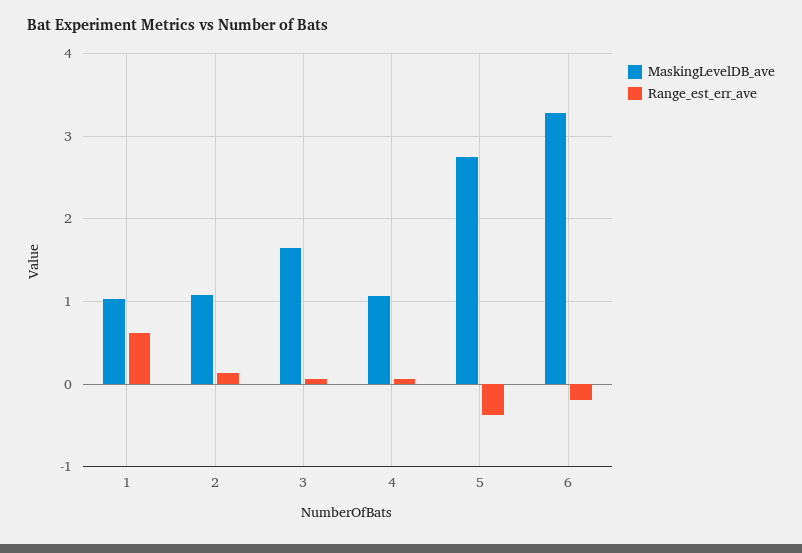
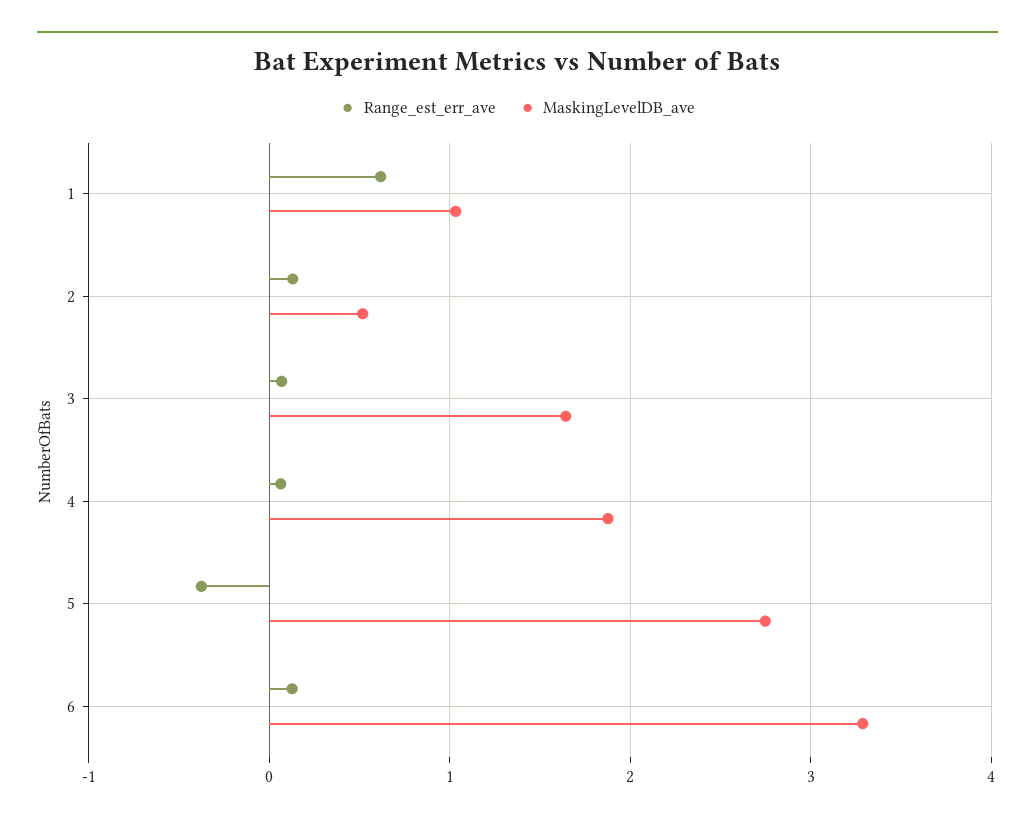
  {
    "MaskingLevelDB_ave": {
      "1": 1,
-     "2": 1.1,
+     "2": 0.5,
      "3": 1.6,
-     "4": 1.1,
+     "4": 1.9,
      "5": 2.7,
      "6": 3.3
    },
    "Range_est_err_ave": {
      "1": 0.6,
      "2": 0.1,
      "3": 0.1,
      "4": 0.1,
      "5": -0.4,
-     "6": -0.2
+     "6": 0.1
    }
  }

